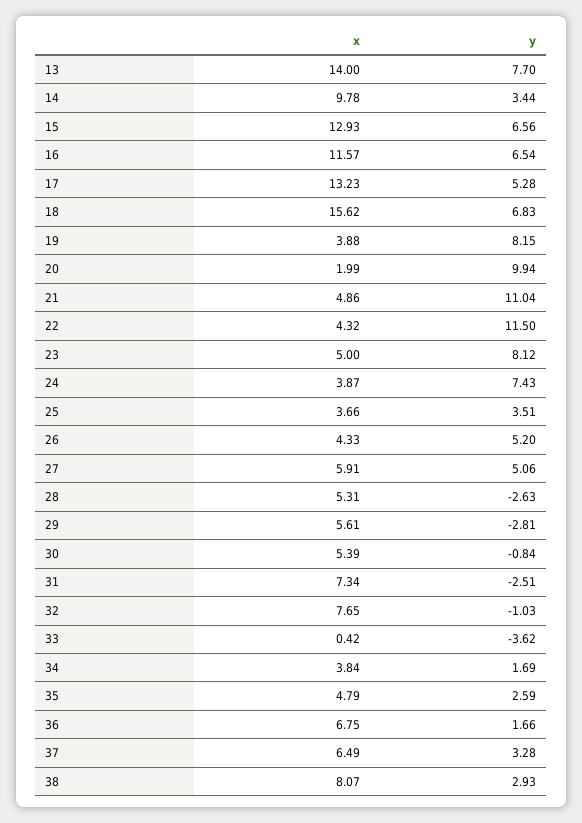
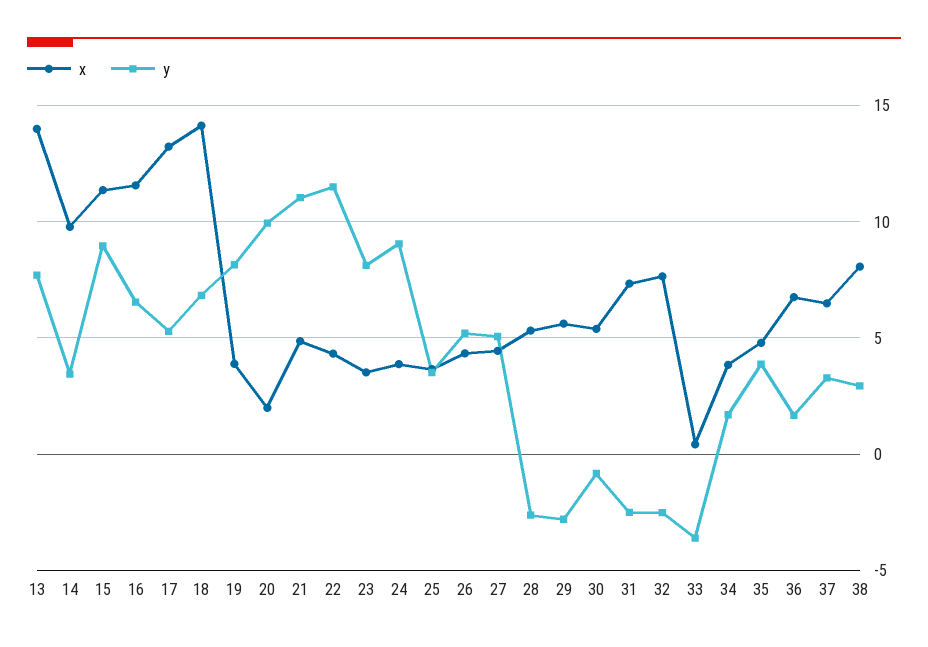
  {
    "x": {
      "13": 14,
      "14": 9.78,
-     "15": 12.93,
+     "15": 11.5,
      "16": 11.57,
      "17": 13.23,
-     "18": 15.62,
+     "18": 14,
      "19": 3.88,
      "20": 1.99,
      "21": 4.86,
      "22": 4.32,
-     "23": 5,
+     "23": 3.5,
      "24": 3.87,
      "25": 3.66,
      "26": 4.33,
-     "27": 5.91,
+     "27": 4.5,
      "28": 5.31,
      "29": 5.61,
      "30": 5.39,
      "31": 7.34,
      "32": 7.65,
      "33": 0.42,
      "34": 3.84,
      "35": 4.79,
      "36": 6.75,
      "37": 6.49,
      "38": 8.07
    },
    "y": {
      "13": 7.7,
      "14": 3.44,
-     "15": 6.56,
+     "15": 9,
      "16": 6.54,
      "17": 5.28,
      "18": 6.83,
      "19": 8.15,
      "20": 9.94,
      "21": 11.04,
      "22": 11.5,
      "23": 8.12,
-     "24": 7.43,
+     "24": 9,
      "25": 3.51,
      "26": 5.2,
      "27": 5.06,
      "28": -2.63,
      "29": -2.81,
      "30": -0.84,
      "31": -2.51,
-     "32": -1.03,
+     "32": -2.5,
      "33": -3.62,
      "34": 1.69,
-     "35": 2.59,
+     "35": 4,
      "36": 1.66,
      "37": 3.28,
      "38": 2.93
    }
  }

